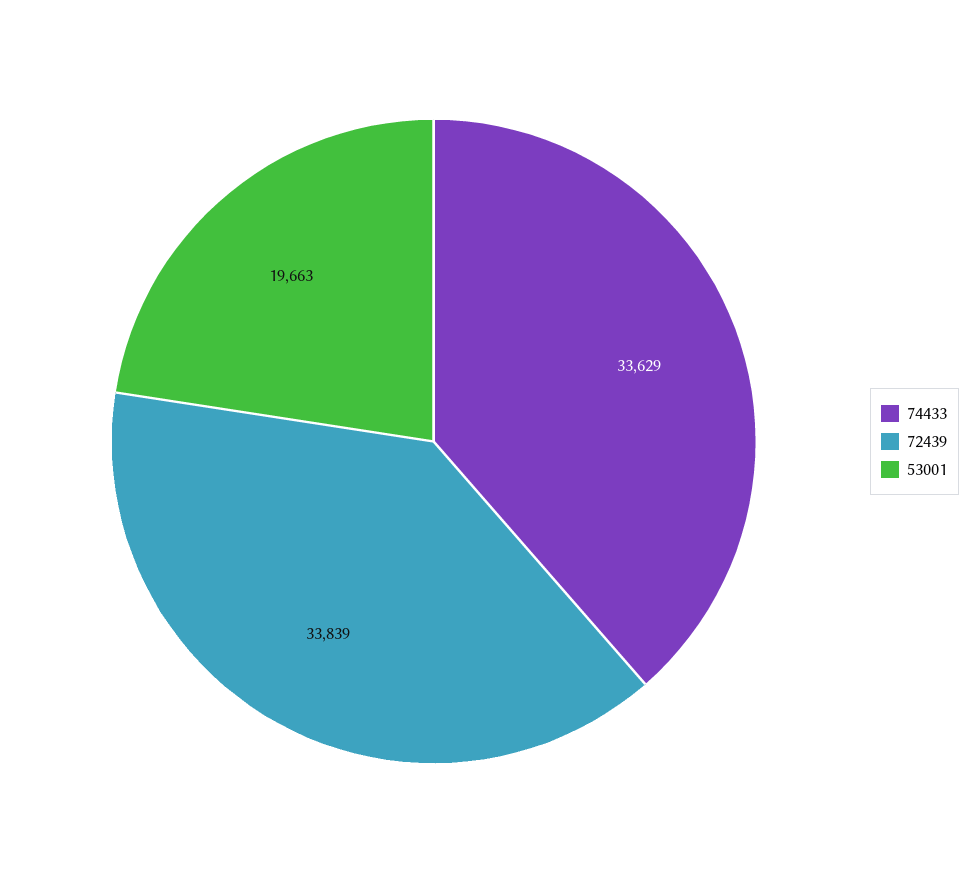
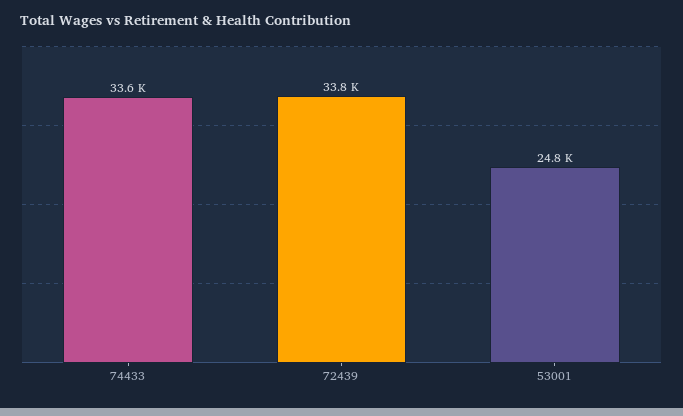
  {
    "74433": 33629,
    "72439": 33839,
-   "53001": 19663
+   "53001": 24800
  }

